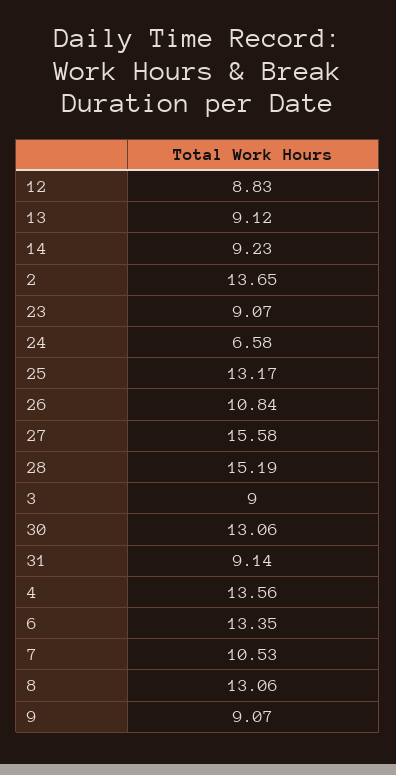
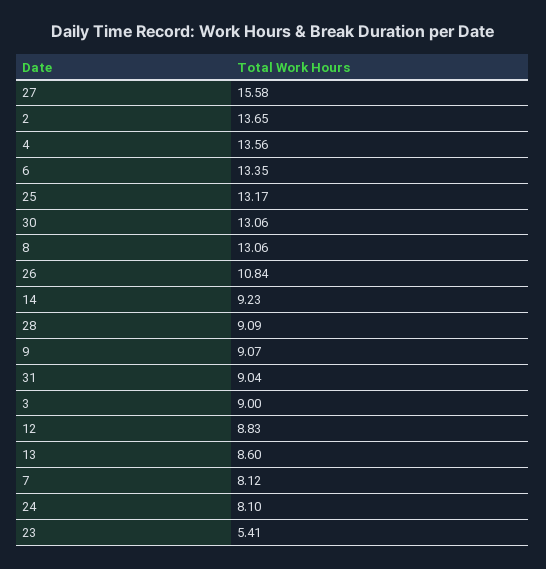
  {
    "12": 8.83,
-   "13": 9.12,
+   "13": 8.6,
    "14": 9.23,
    "2": 13.65,
-   "23": 9.07,
+   "23": 5.41,
-   "24": 6.58,
+   "24": 8.1,
    "25": 13.17,
    "26": 10.84,
    "27": 15.58,
-   "28": 15.19,
+   "28": 9.09,
    "3": 9,
    "30": 13.06,
-   "31": 9.14,
+   "31": 9.04,
    "4": 13.56,
    "6": 13.35,
-   "7": 10.53,
+   "7": 8.12,
    "8": 13.06,
    "9": 9.07
  }

